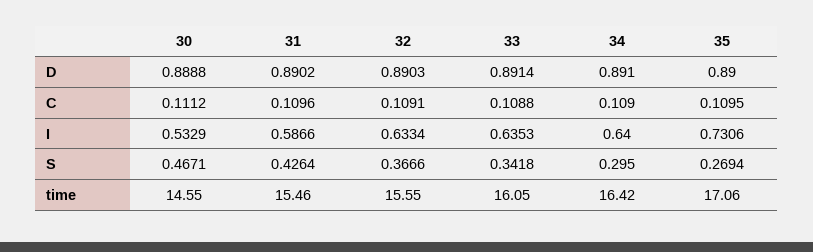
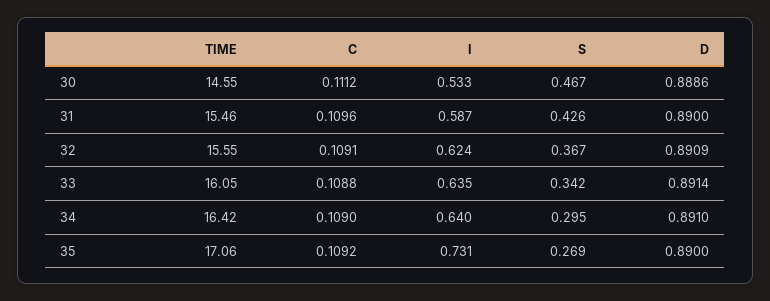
  {
    "30": {
-     "D": 0.8888,
+     "D": 0.8886,
      "C": 0.1112,
      "I": 0.5329,
      "S": 0.4671,
      "time": 14.55
    },
    "31": {
-     "D": 0.8902,
+     "D": 0.89,
      "C": 0.1096,
      "I": 0.5866,
      "S": 0.4264,
      "time": 15.46
    },
    "32": {
-     "D": 0.8903,
+     "D": 0.8909,
      "C": 0.1091,
-     "I": 0.6334,
+     "I": 0.624,
      "S": 0.3666,
      "time": 15.55
    },
    "33": {
      "D": 0.8914,
      "C": 0.1088,
      "I": 0.6353,
      "S": 0.3418,
      "time": 16.05
    },
    "34": {
      "D": 0.891,
      "C": 0.109,
      "I": 0.64,
      "S": 0.295,
      "time": 16.42
    },
    "35": {
      "D": 0.89,
-     "C": 0.1095,
+     "C": 0.1092,
      "I": 0.7306,
      "S": 0.2694,
      "time": 17.06
    }
  }

